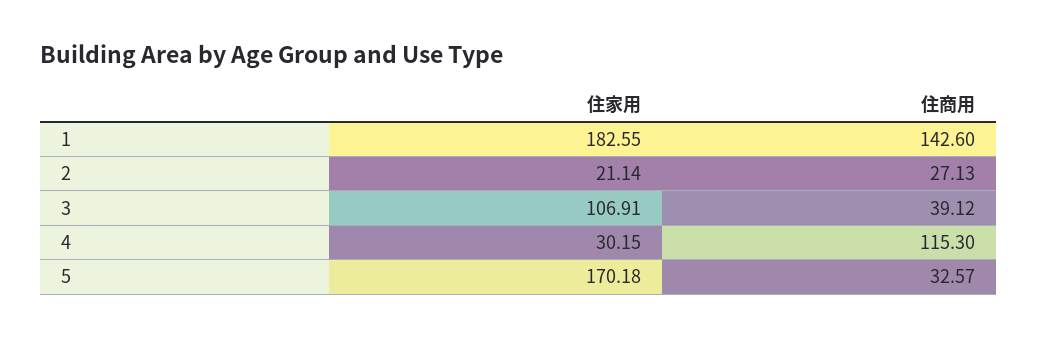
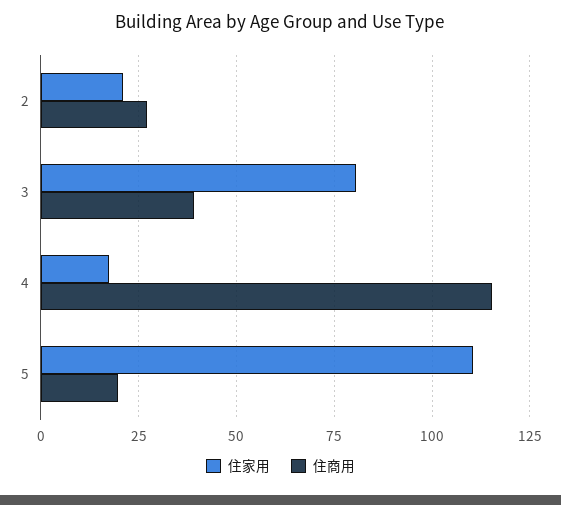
  {
    "住家用": {
-     "1": 182.55,
      "2": 21.14,
-     "3": 106.91,
+     "3": 80,
-     "4": 30.15,
+     "4": 17.5,
-     "5": 170.18
+     "5": 110
    },
    "住商用": {
-     "1": 142.6,
      "2": 27.13,
      "3": 39.12,
      "4": 115.3,
-     "5": 32.57
+     "5": 20
    }
  }

